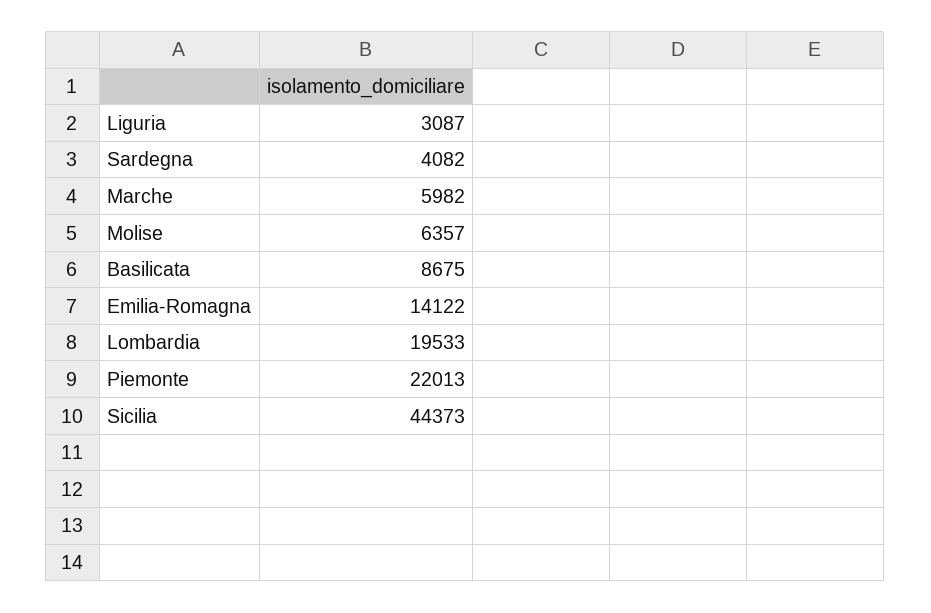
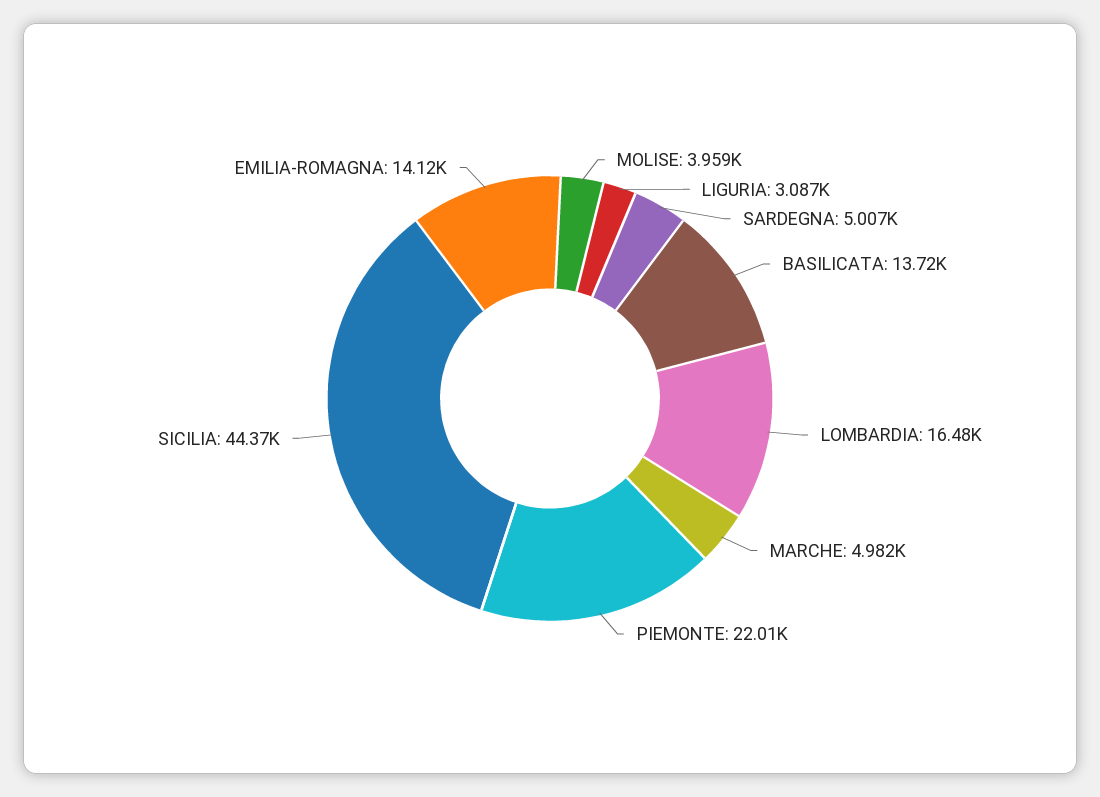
  {
    "Liguria": 3087,
-   "Sardegna": 4082,
+   "Sardegna": 5007,
-   "Marche": 5982,
+   "Marche": 4982,
-   "Molise": 6357,
+   "Molise": 3959,
-   "Basilicata": 8675,
+   "Basilicata": 13720,
    "Emilia-Romagna": 14122,
-   "Lombardia": 19533,
+   "Lombardia": 16480,
    "Piemonte": 22013,
    "Sicilia": 44373
  }

